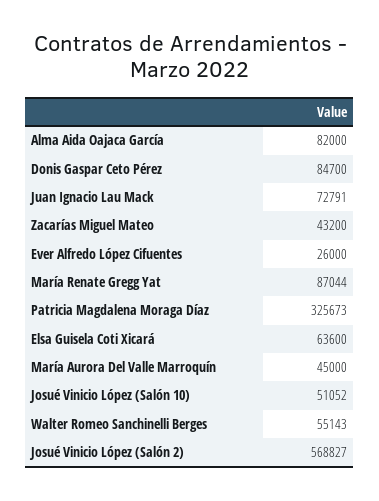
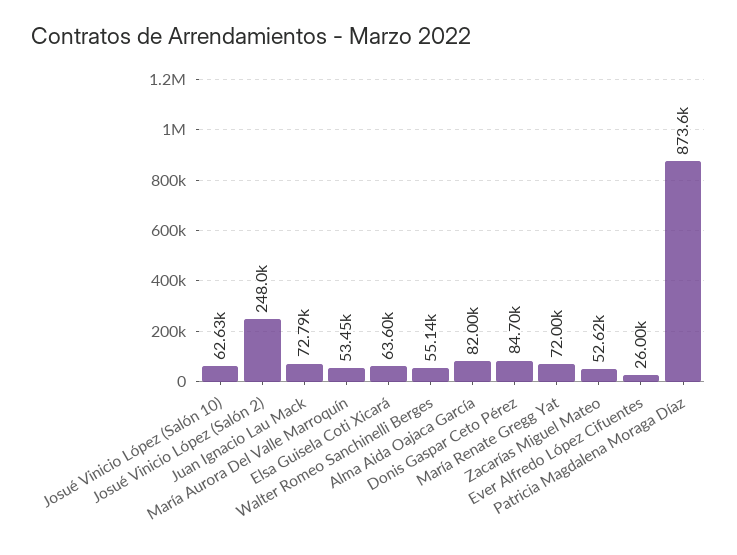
  {
    "Alma Aida Oajaca García": 82000,
    "Donis Gaspar Ceto Pérez": 84700,
    "Juan Ignacio Lau Mack": 72791,
-   "Zacarías Miguel Mateo": 43200,
+   "Zacarías Miguel Mateo": 52620,
    "Ever Alfredo López Cifuentes": 26000,
-   "María Renate Gregg Yat": 87044,
+   "María Renate Gregg Yat": 72000,
-   "Patricia Magdalena Moraga Díaz": 325673,
+   "Patricia Magdalena Moraga Díaz": 873600,
    "Elsa Guisela Coti Xicará": 63600,
-   "María Aurora Del Valle Marroquín": 45000,
+   "María Aurora Del Valle Marroquín": 53450,
-   "Josué Vinicio López (Salón 10)": 51052,
+   "Josué Vinicio López (Salón 10)": 62630,
    "Walter Romeo Sanchinelli Berges": 55143,
-   "Josué Vinicio López (Salón 2)": 568827
+   "Josué Vinicio López (Salón 2)": 248000
  }

